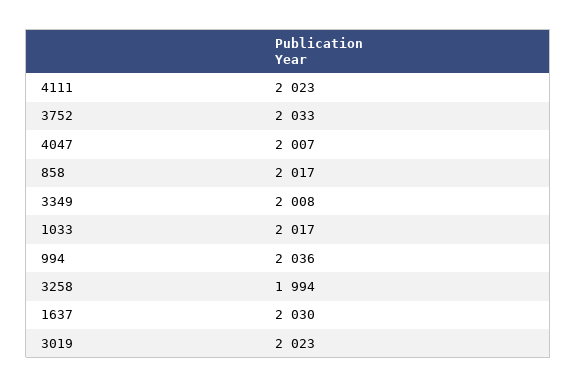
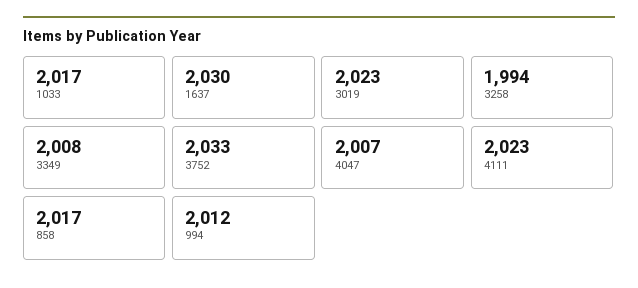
  {
    "4111": 2023,
    "3752": 2033,
    "4047": 2007,
    "858": 2017,
    "3349": 2008,
    "1033": 2017,
-   "994": 2036,
+   "994": 2012,
    "3258": 1994,
    "1637": 2030,
    "3019": 2023
  }

